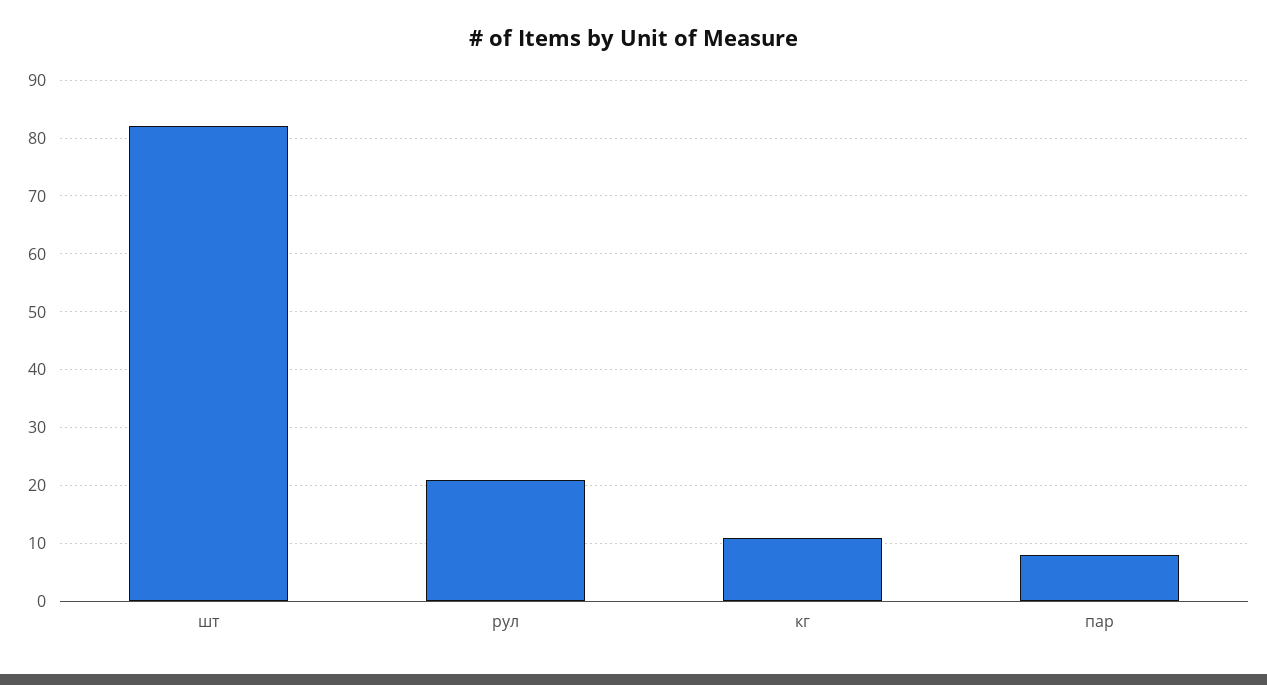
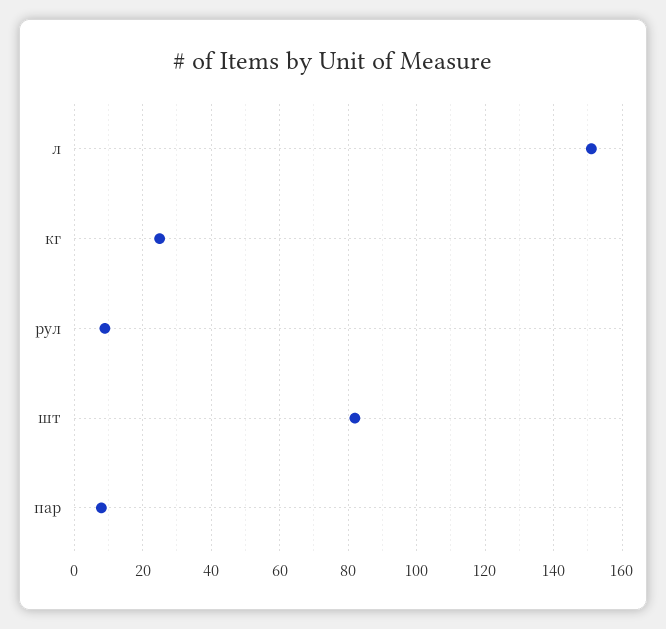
  {
    "шт": 80,
-   "рул": 20,
+   "рул": 10,
-   "кг": 10,
+   "кг": 25,
-   "пар": 10
+   "пар": 10,
+   "л": 150
  }

